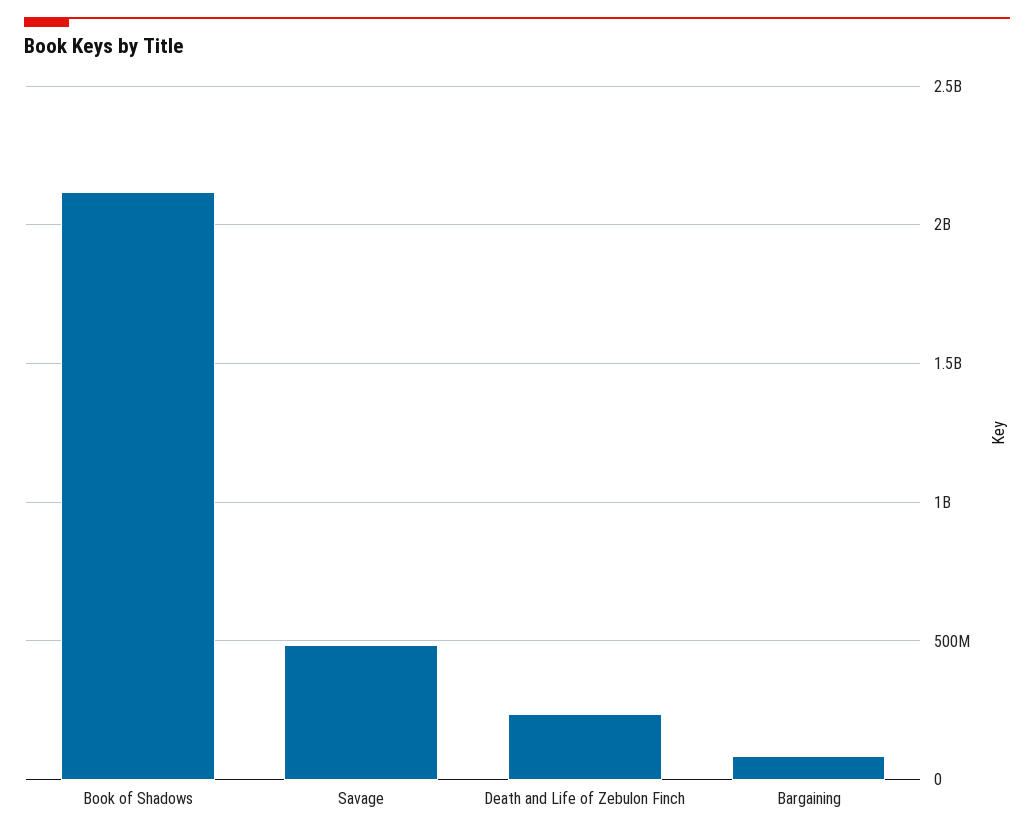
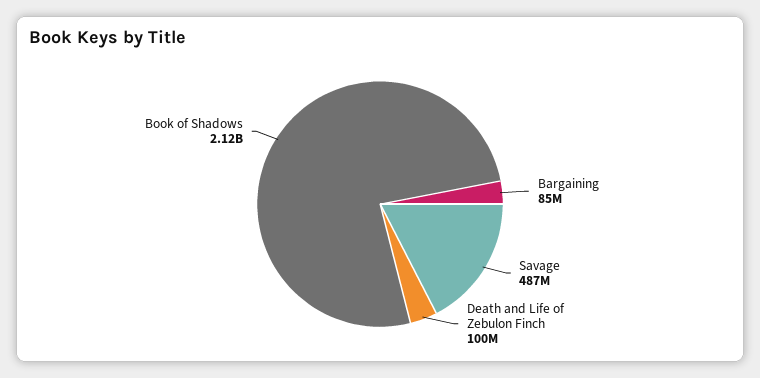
  {
    "Book of Shadows": 2120000000,
    "Savage": 487000000,
-   "Death and Life of Zebulon Finch": 250000000,
+   "Death and Life of Zebulon Finch": 100000000,
    "Bargaining": 85000000
  }

